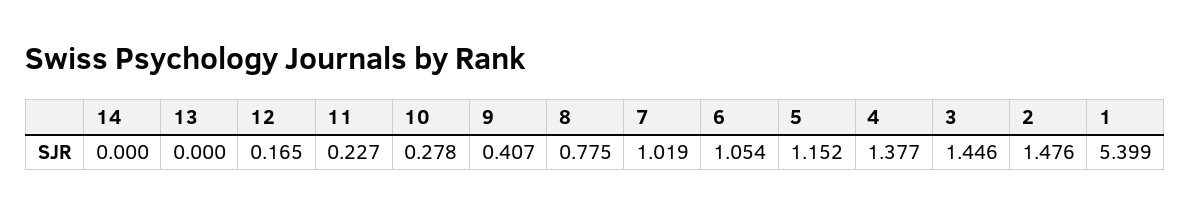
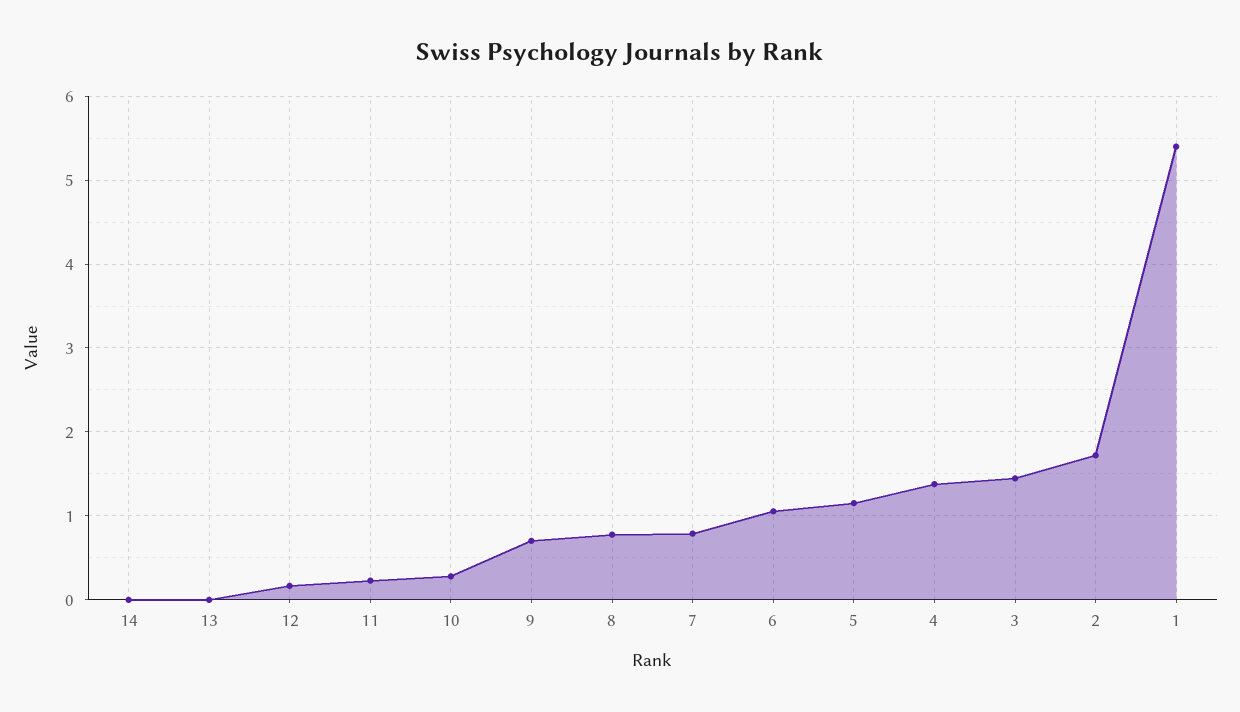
  {
    "14": 0,
    "13": 0,
    "12": 0.165,
    "11": 0.227,
    "10": 0.278,
-   "9": 0.407,
+   "9": 0.7,
    "8": 0.775,
-   "7": 1.019,
+   "7": 0.8,
    "6": 1.054,
    "5": 1.152,
    "4": 1.377,
    "3": 1.446,
-   "2": 1.476,
+   "2": 1.7,
    "1": 5.399
  }

